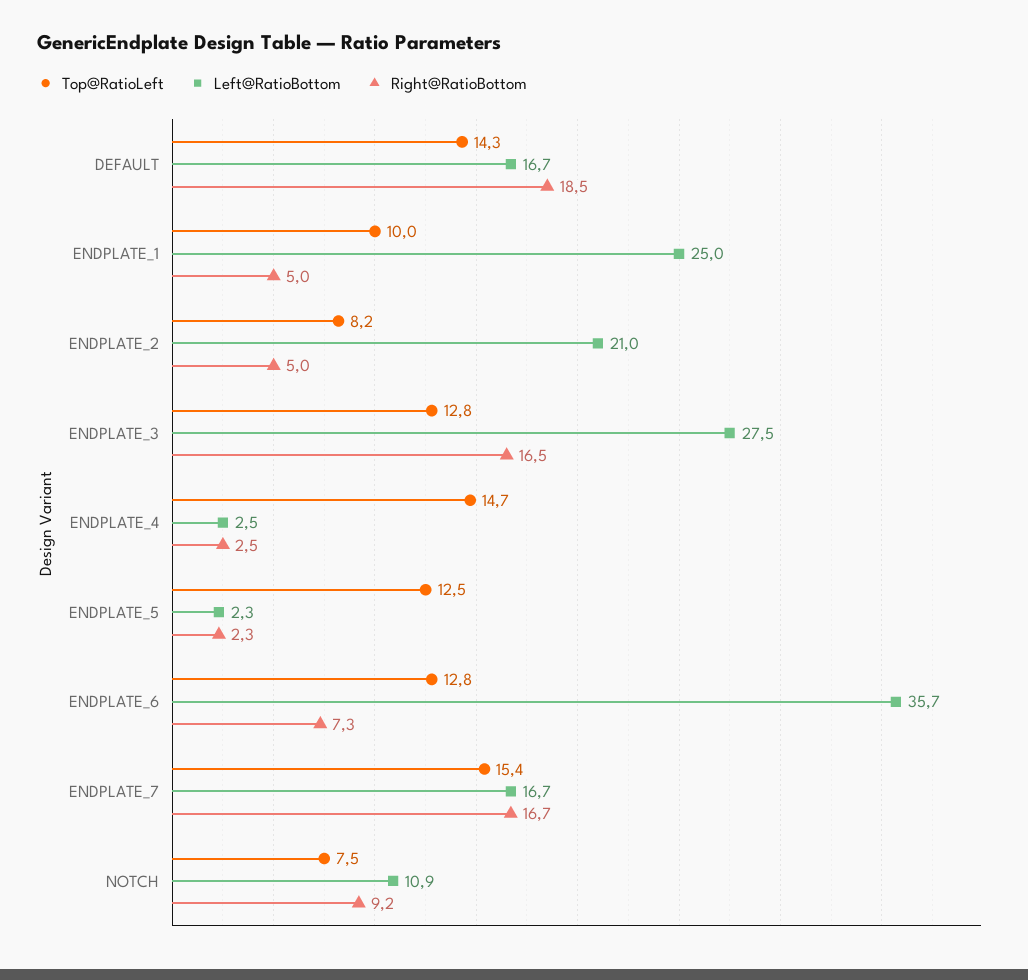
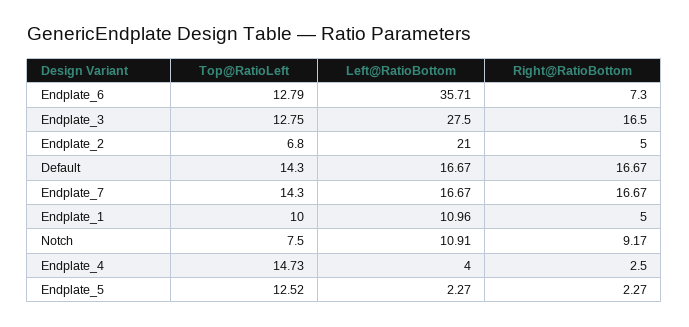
  {
    "Top@RatioLeft": {
      "DEFAULT": 14.3,
      "ENDPLATE_1": 10,
-     "ENDPLATE_2": 8.2,
+     "ENDPLATE_2": 6.8,
      "ENDPLATE_3": 12.75,
      "ENDPLATE_4": 14.73,
      "ENDPLATE_5": 12.52,
      "ENDPLATE_6": 12.79,
-     "ENDPLATE_7": 15.4,
+     "ENDPLATE_7": 14.3,
      "NOTCH": 7.5
    },
    "Left@RatioBottom": {
      "DEFAULT": 16.67,
-     "ENDPLATE_1": 25,
+     "ENDPLATE_1": 10.96,
      "ENDPLATE_2": 21,
      "ENDPLATE_3": 27.5,
-     "ENDPLATE_4": 2.5,
+     "ENDPLATE_4": 4,
      "ENDPLATE_5": 2.27,
      "ENDPLATE_6": 35.71,
      "ENDPLATE_7": 16.67,
      "NOTCH": 10.91
    },
    "Right@RatioBottom": {
-     "DEFAULT": 18.5,
+     "DEFAULT": 16.67,
      "ENDPLATE_1": 5,
      "ENDPLATE_2": 5,
      "ENDPLATE_3": 16.5,
      "ENDPLATE_4": 2.5,
      "ENDPLATE_5": 2.27,
      "ENDPLATE_6": 7.3,
      "ENDPLATE_7": 16.67,
      "NOTCH": 9.17
    }
  }

